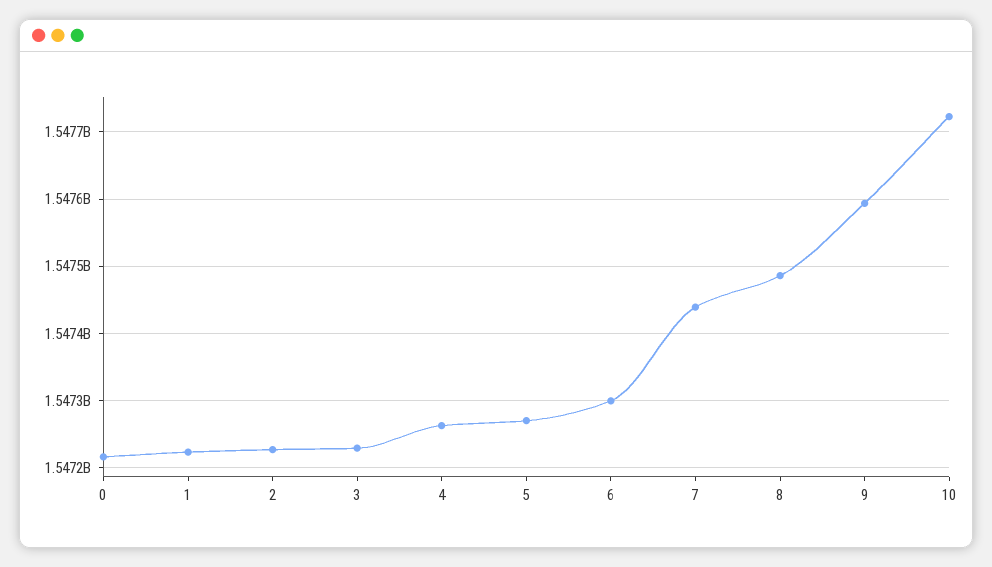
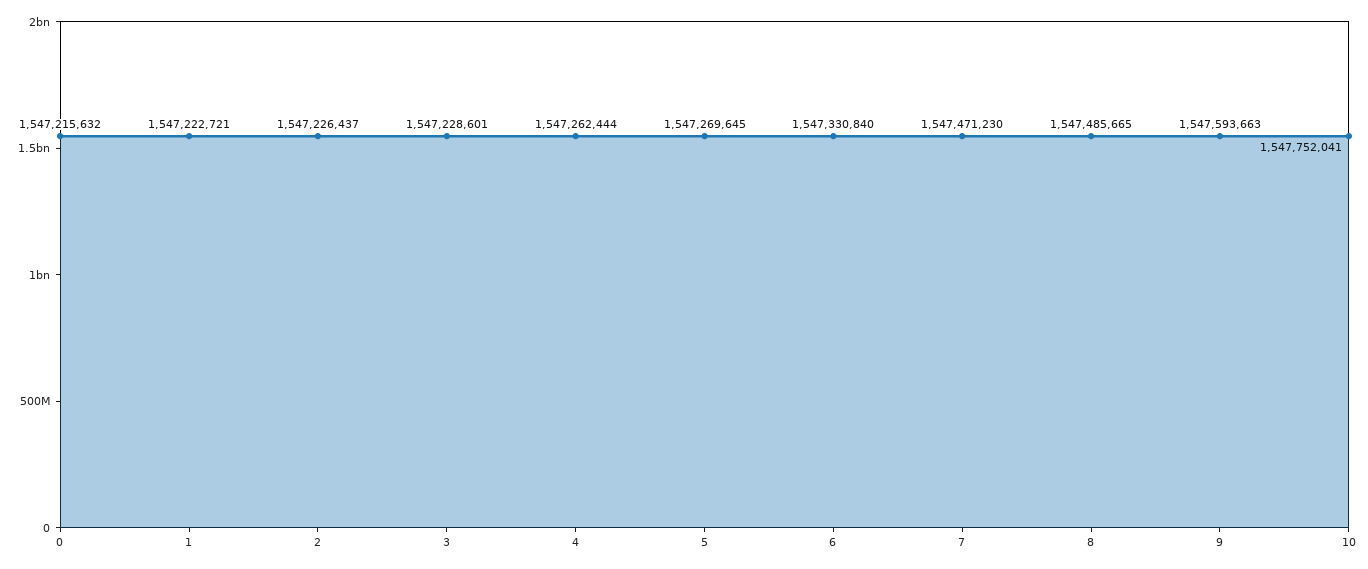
  {
    "0": 1547215632,
    "1": 1547222721,
    "2": 1547226437,
    "3": 1547228601,
    "4": 1547262444,
    "5": 1547269645,
-   "6": 1547300000,
+   "6": 1547330840,
-   "7": 1547440000,
+   "7": 1547471230,
    "8": 1547485665,
    "9": 1547593663,
-   "10": 1547720000
+   "10": 1547752041
  }

